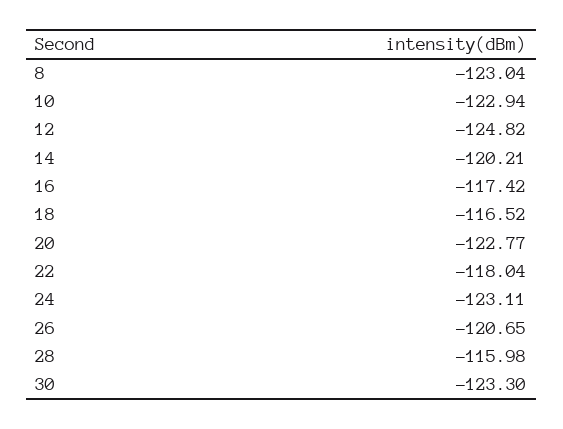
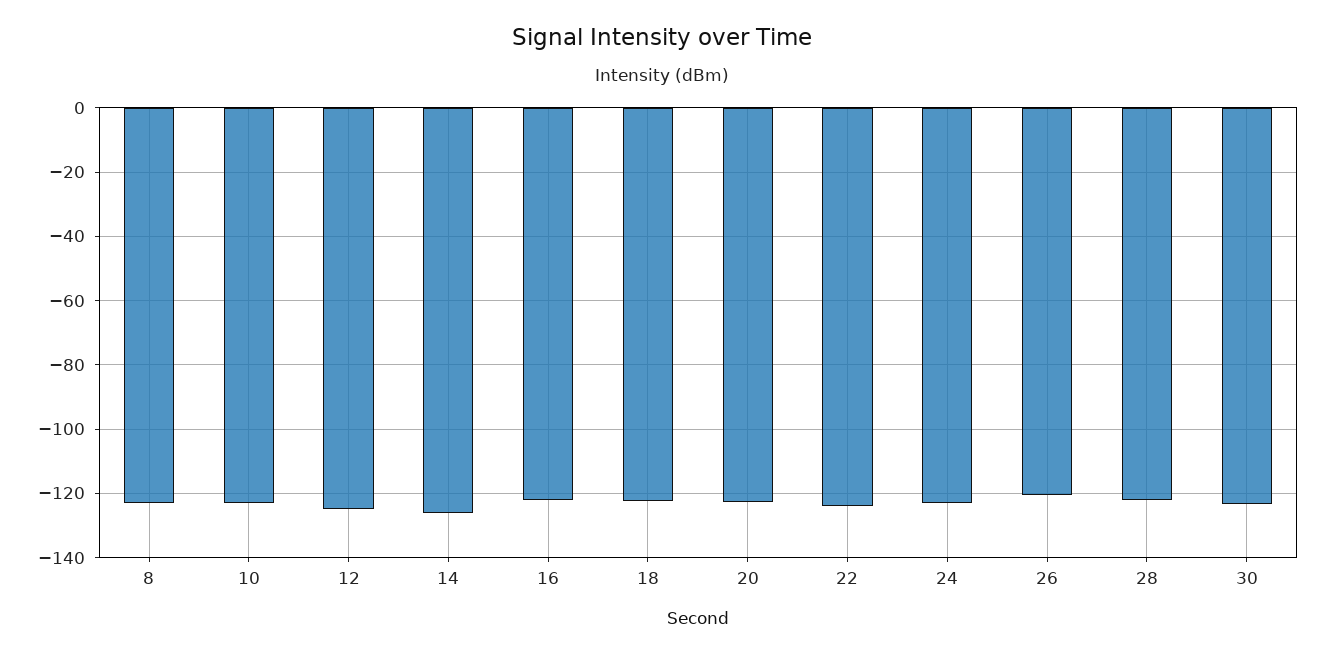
  {
    "8": -123.04,
    "10": -122.94,
    "12": -124.82,
-   "14": -120.21,
+   "14": -126,
-   "16": -117.42,
+   "16": -122,
-   "18": -116.52,
+   "18": -122,
    "20": -122.77,
-   "22": -118.04,
+   "22": -124,
    "24": -123.11,
    "26": -120.65,
-   "28": -115.98,
+   "28": -122,
    "30": -123.3
  }

